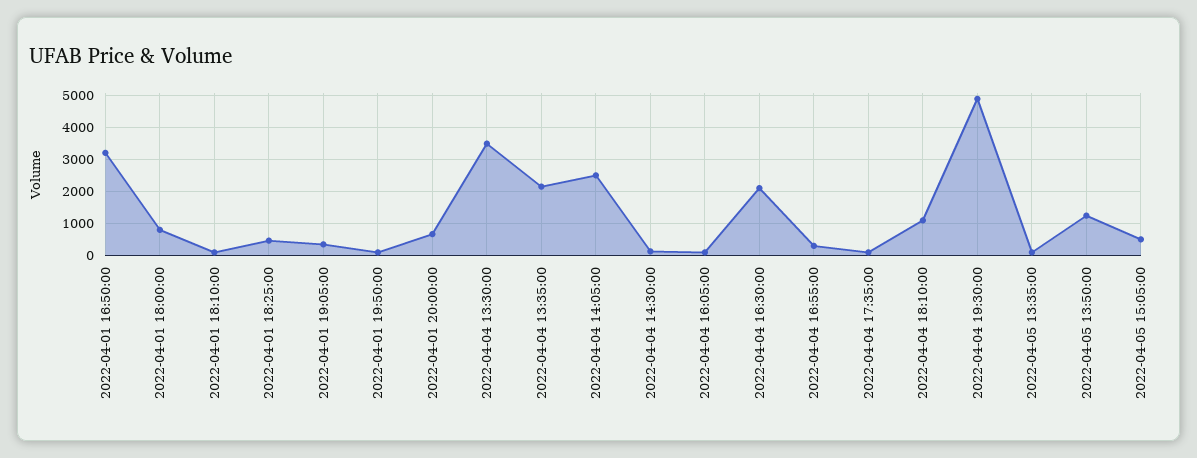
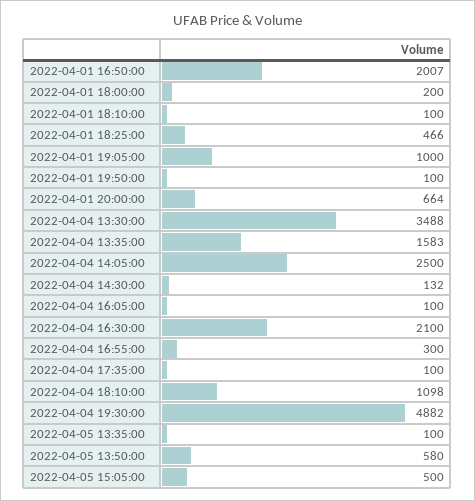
  {
-   "2022-04-01 16:50:00": 3200,
+   "2022-04-01 16:50:00": 2007,
-   "2022-04-01 18:00:00": 800,
+   "2022-04-01 18:00:00": 200,
    "2022-04-01 18:10:00": 100,
    "2022-04-01 18:25:00": 466,
-   "2022-04-01 19:05:00": 400,
+   "2022-04-01 19:05:00": 1000,
    "2022-04-01 19:50:00": 100,
    "2022-04-01 20:00:00": 664,
    "2022-04-04 13:30:00": 3488,
-   "2022-04-04 13:35:00": 2200,
+   "2022-04-04 13:35:00": 1583,
    "2022-04-04 14:05:00": 2500,
    "2022-04-04 14:30:00": 132,
    "2022-04-04 16:05:00": 100,
    "2022-04-04 16:30:00": 2100,
    "2022-04-04 16:55:00": 300,
    "2022-04-04 17:35:00": 100,
    "2022-04-04 18:10:00": 1098,
    "2022-04-04 19:30:00": 4882,
    "2022-04-05 13:35:00": 100,
-   "2022-04-05 13:50:00": 1200,
+   "2022-04-05 13:50:00": 580,
    "2022-04-05 15:05:00": 500
  }

